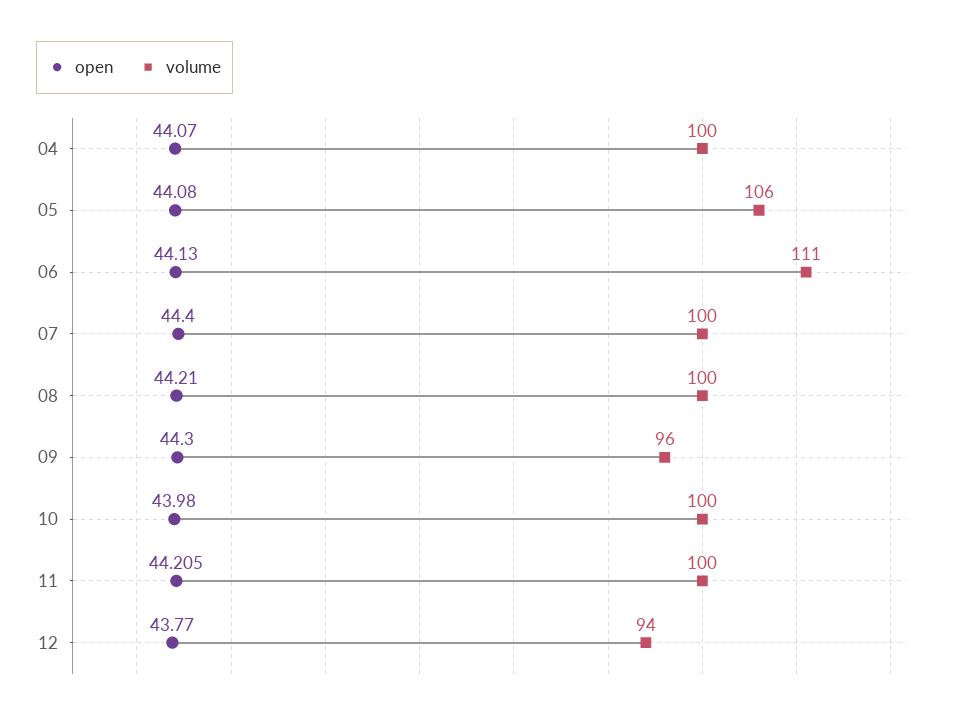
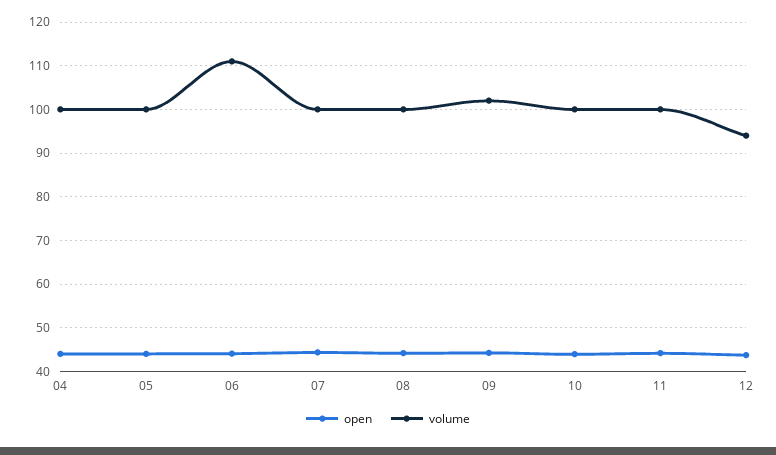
  {
    "open": {
      "04": 44.07,
      "05": 44.08,
      "06": 44.13,
      "07": 44.4,
      "08": 44.21,
      "09": 44.3,
      "10": 43.98,
      "11": 44.205,
      "12": 43.77
    },
    "volume": {
      "04": 100,
-     "05": 106,
+     "05": 100,
      "06": 111,
      "07": 100,
      "08": 100,
-     "09": 96,
+     "09": 102,
      "10": 100,
      "11": 100,
      "12": 94
    }
  }

